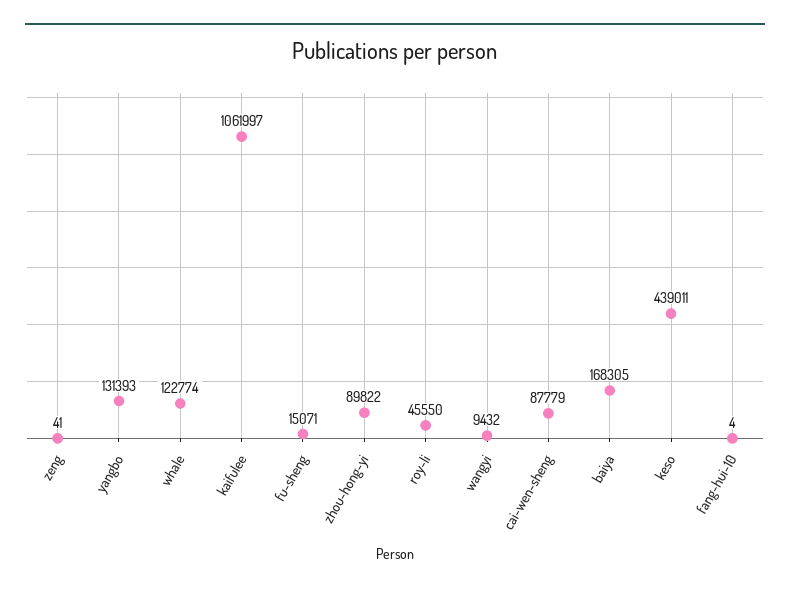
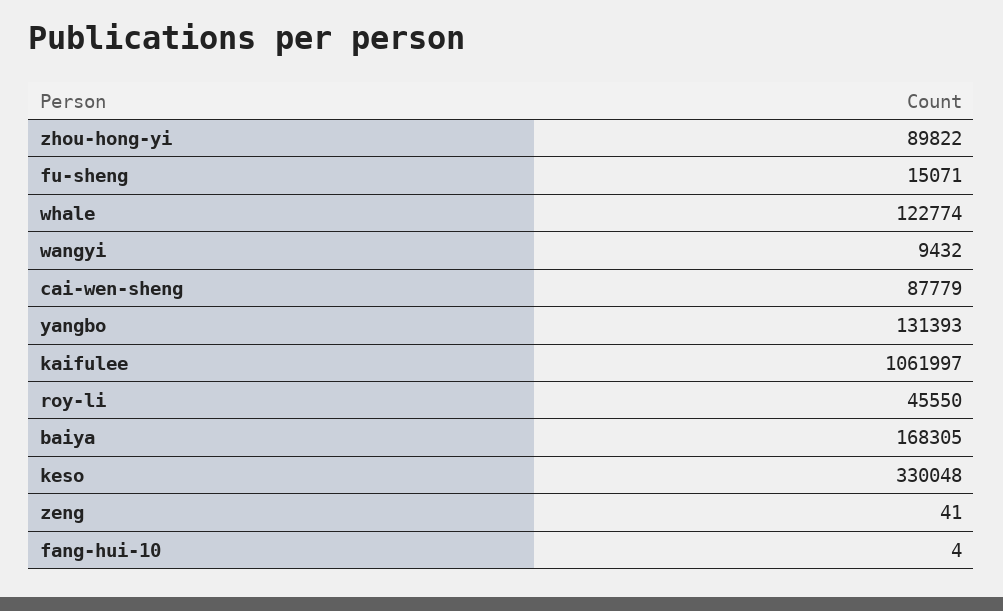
  {
    "zeng": 41,
    "yangbo": 131393,
    "whale": 122774,
    "kaifulee": 1061997,
    "fu-sheng": 15071,
    "zhou-hong-yi": 89822,
    "roy-li": 45550,
    "wangyi": 9432,
    "cai-wen-sheng": 87779,
    "baiya": 168305,
-   "keso": 439011,
+   "keso": 330048,
    "fang-hui-10": 4
  }

